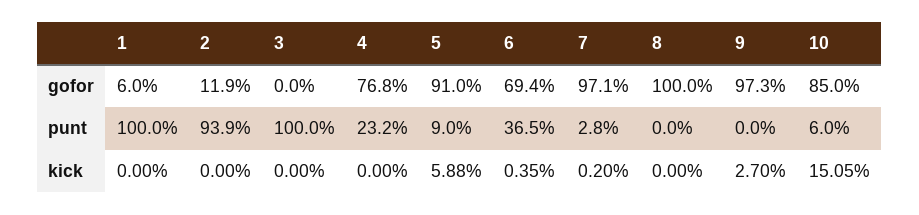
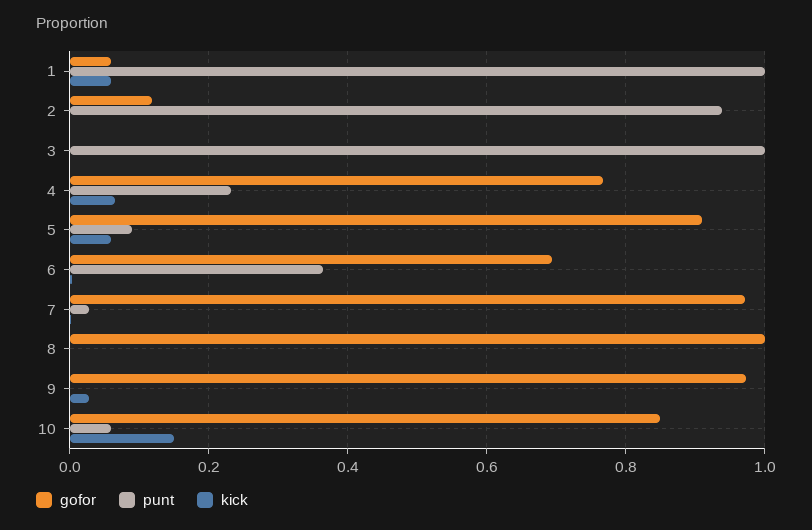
  {
    "gofor": {
      "1": 0.06,
      "2": 0.119,
      "3": 0,
      "4": 0.768,
      "5": 0.91,
      "6": 0.694,
      "7": 0.971,
      "8": 1,
      "9": 0.973,
      "10": 0.85
    },
    "punt": {
      "1": 1,
      "2": 0.939,
      "3": 1,
      "4": 0.232,
      "5": 0.09,
      "6": 0.365,
      "7": 0.028,
      "8": 0,
      "9": 0,
      "10": 0.06
    },
    "kick": {
-     "1": 0,
+     "1": 0.06,
      "2": 0,
      "3": 0,
-     "4": 0,
+     "4": 0.06,
      "5": 0.0588,
      "6": 0.0035,
      "7": 0.002,
      "8": 0,
      "9": 0.027,
      "10": 0.1505
    }
  }

